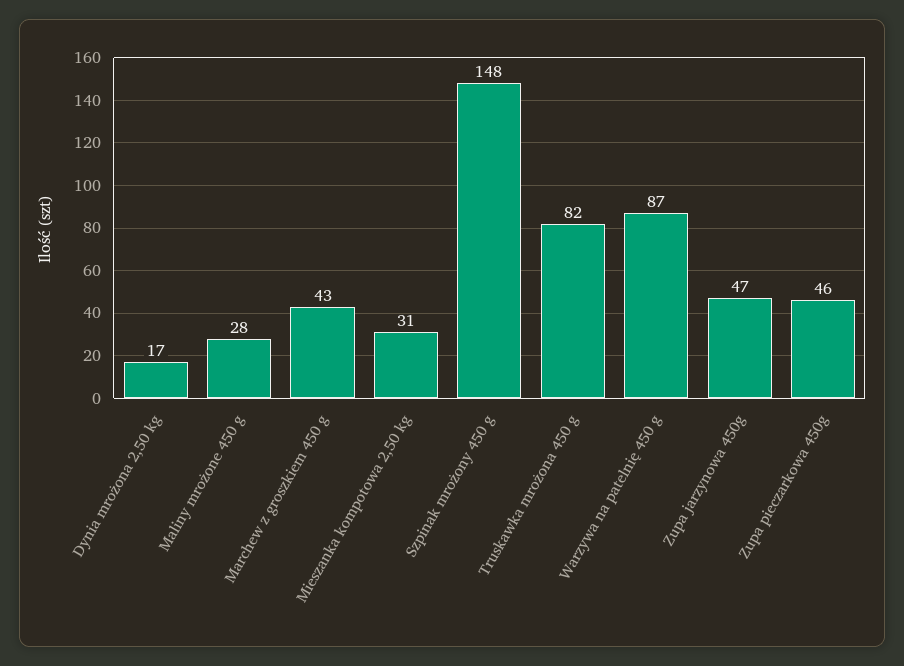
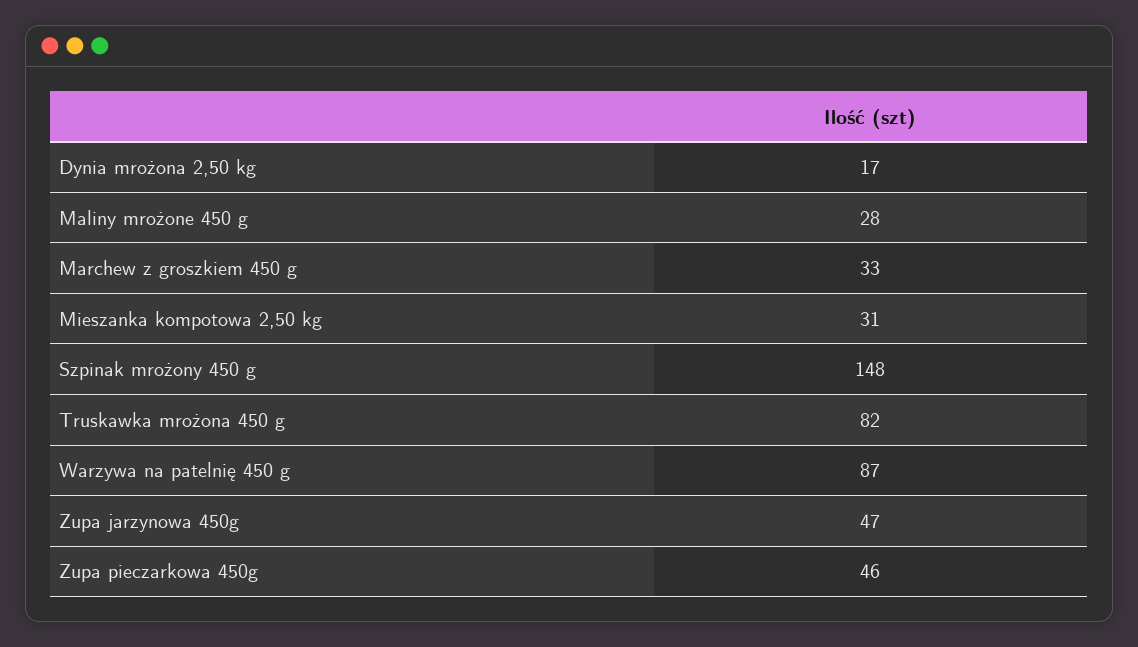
  {
    "Dynia mrożona 2,50 kg": 17,
    "Maliny mrożone 450 g": 28,
-   "Marchew z groszkiem 450 g": 43,
+   "Marchew z groszkiem 450 g": 33,
    "Mieszanka kompotowa 2,50 kg": 31,
    "Szpinak mrożony 450 g": 148,
    "Truskawka mrożona 450 g": 82,
    "Warzywa na patelnię 450 g": 87,
    "Zupa jarzynowa 450g": 47,
    "Zupa pieczarkowa 450g": 46
  }

